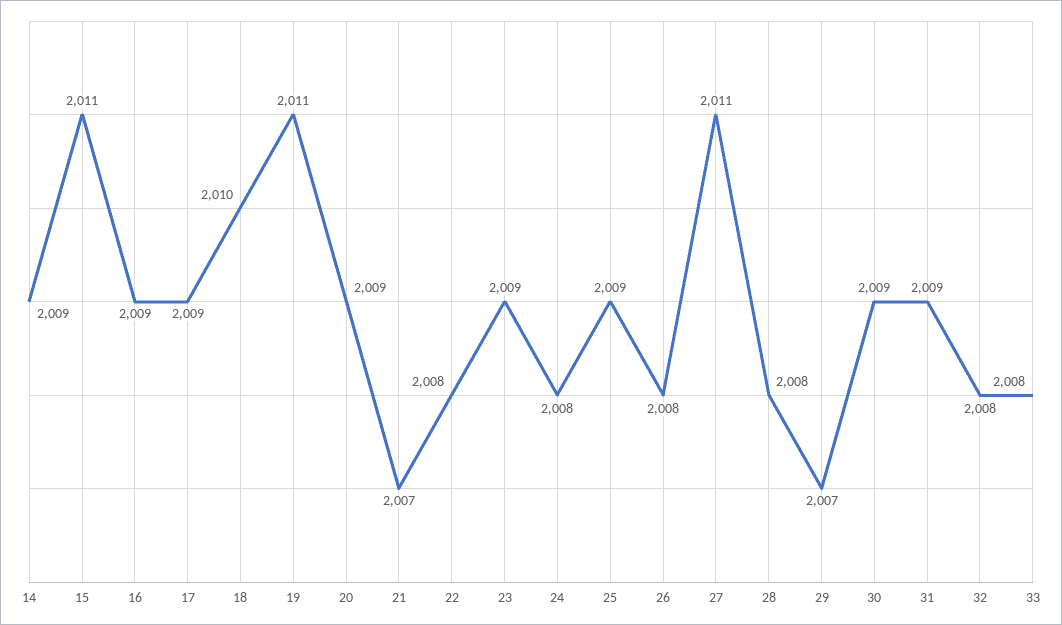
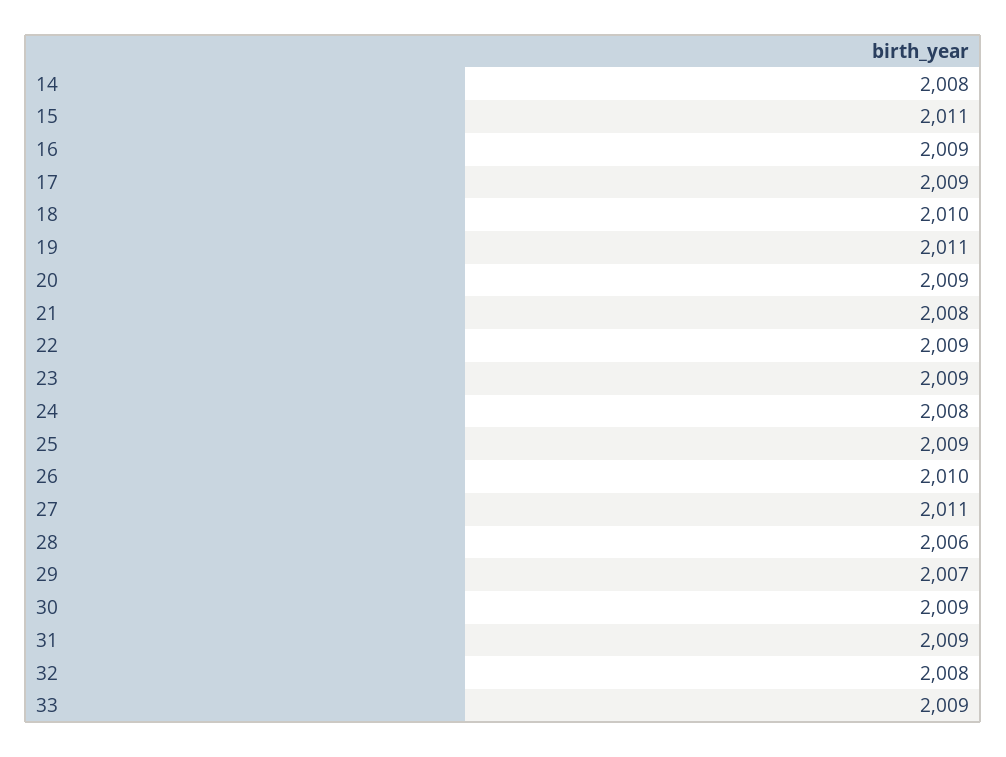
  {
-   "14": 2009,
+   "14": 2008,
    "15": 2011,
    "16": 2009,
    "17": 2009,
    "18": 2010,
    "19": 2011,
    "20": 2009,
-   "21": 2007,
+   "21": 2008,
-   "22": 2008,
+   "22": 2009,
    "23": 2009,
    "24": 2008,
    "25": 2009,
-   "26": 2008,
+   "26": 2010,
    "27": 2011,
-   "28": 2008,
+   "28": 2006,
    "29": 2007,
    "30": 2009,
    "31": 2009,
    "32": 2008,
-   "33": 2008
+   "33": 2009
  }

